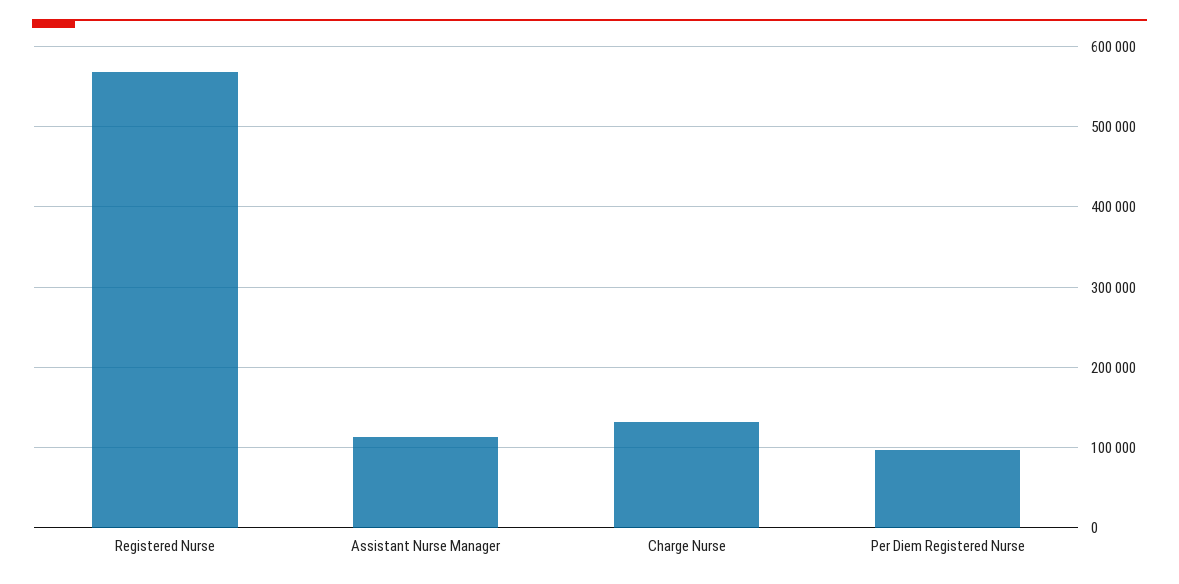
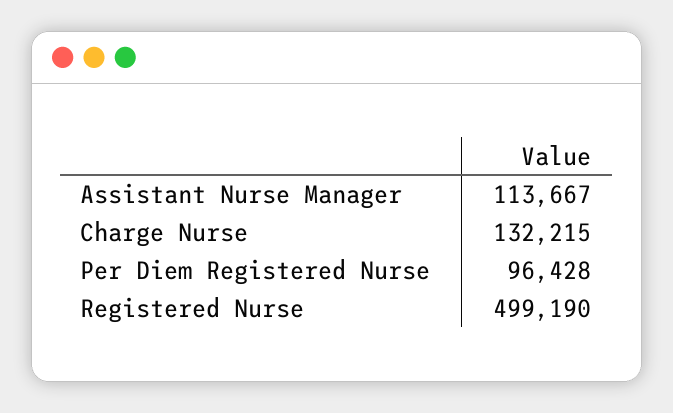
  {
-   "Registered Nurse": 570000,
+   "Registered Nurse": 499190,
    "Assistant Nurse Manager": 113667,
    "Charge Nurse": 132215,
    "Per Diem Registered Nurse": 96428
  }

